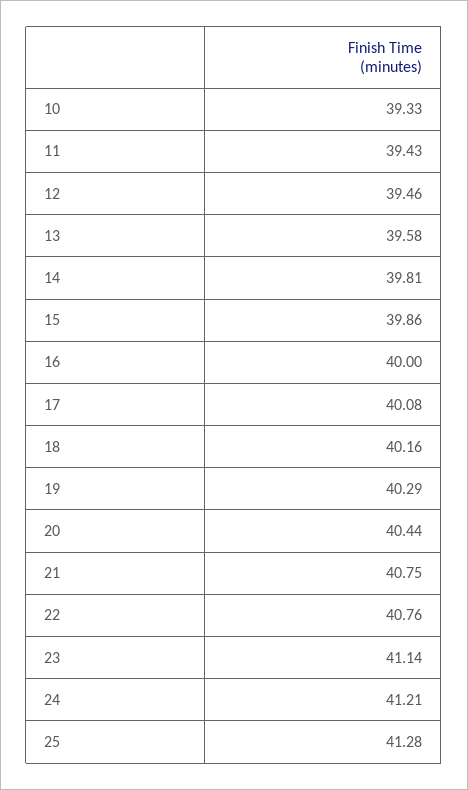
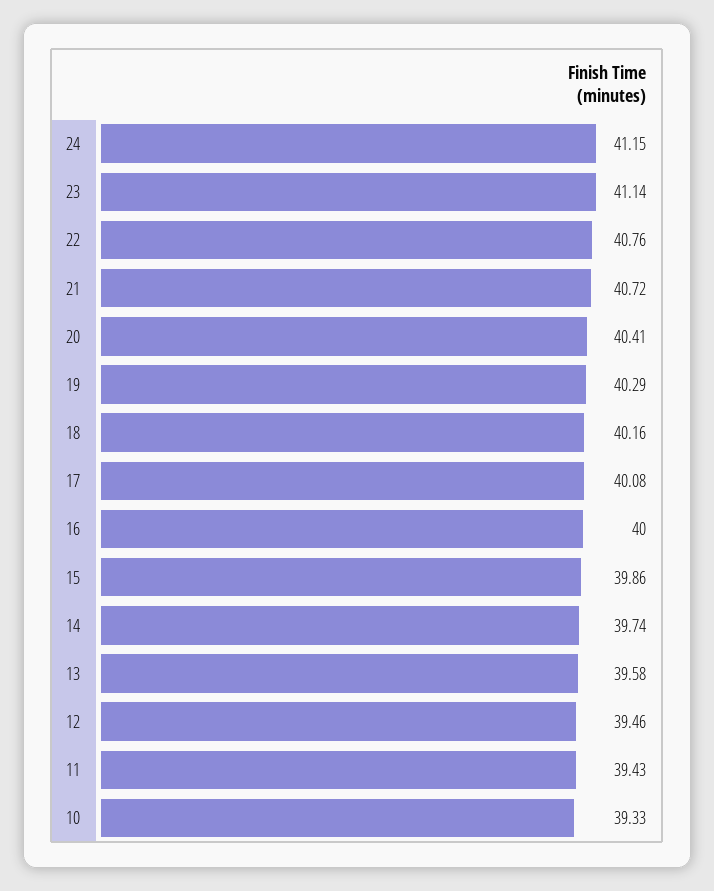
  {
    "10": 39.33,
    "11": 39.43,
    "12": 39.46,
    "13": 39.58,
-   "14": 39.81,
+   "14": 39.74,
    "15": 39.86,
    "16": 40,
    "17": 40.08,
    "18": 40.16,
    "19": 40.29,
-   "20": 40.44,
+   "20": 40.41,
-   "21": 40.75,
+   "21": 40.72,
    "22": 40.76,
    "23": 41.14,
-   "24": 41.21,
+   "24": 41.15
-   "25": 41.28
  }

